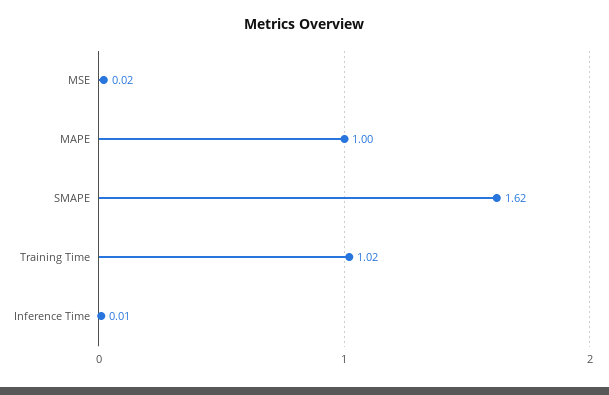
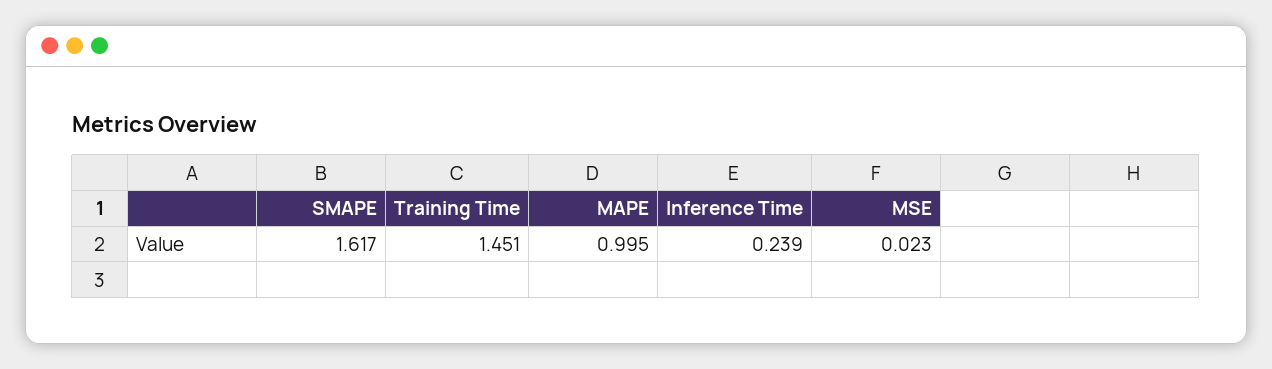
  {
    "MSE": 0.023,
    "MAPE": 0.995,
    "SMAPE": 1.617,
-   "Training Time": 1.02,
+   "Training Time": 1.451,
-   "Inference Time": 0.01
+   "Inference Time": 0.239
  }

